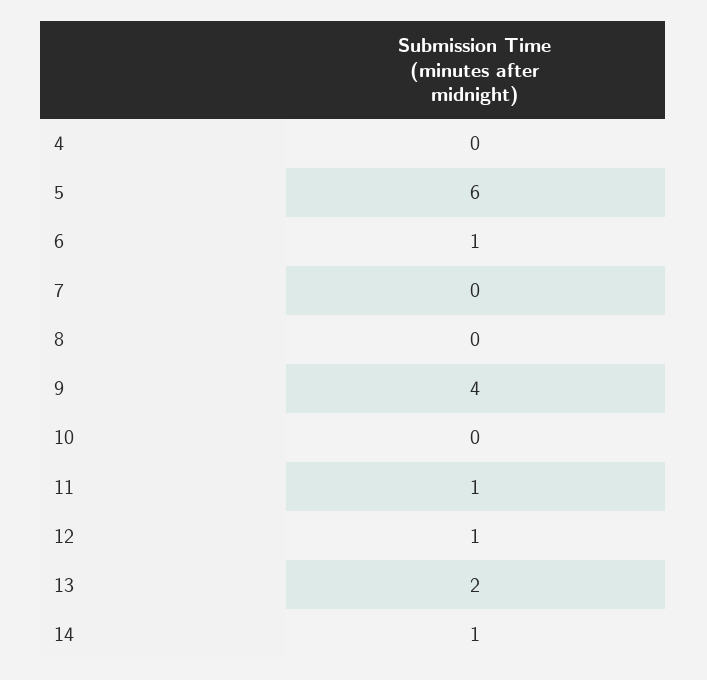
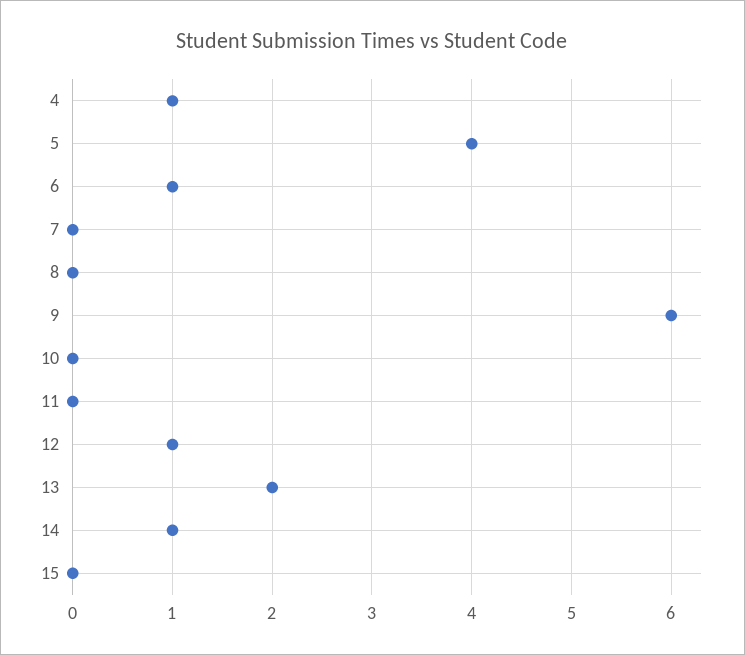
  {
-   "4": 0,
+   "4": 1,
-   "5": 6,
+   "5": 4,
    "6": 1,
    "7": 0,
    "8": 0,
-   "9": 4,
+   "9": 6,
    "10": 0,
-   "11": 1,
+   "11": 0,
    "12": 1,
    "13": 2,
-   "14": 1
+   "14": 1,
+   "15": 0
  }

